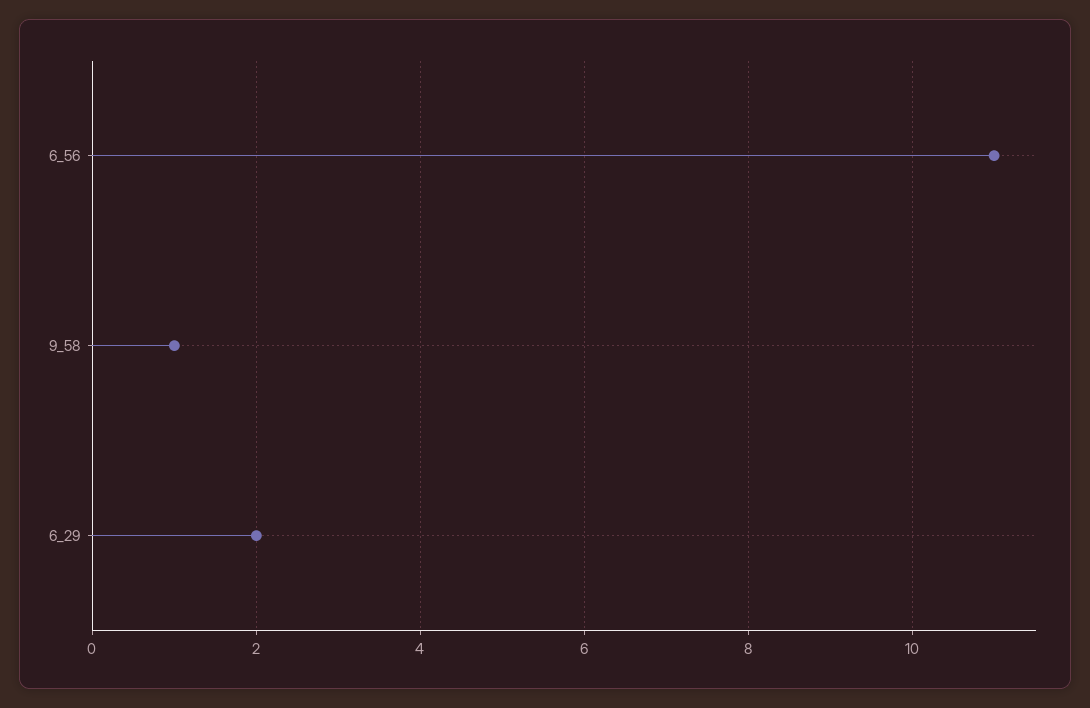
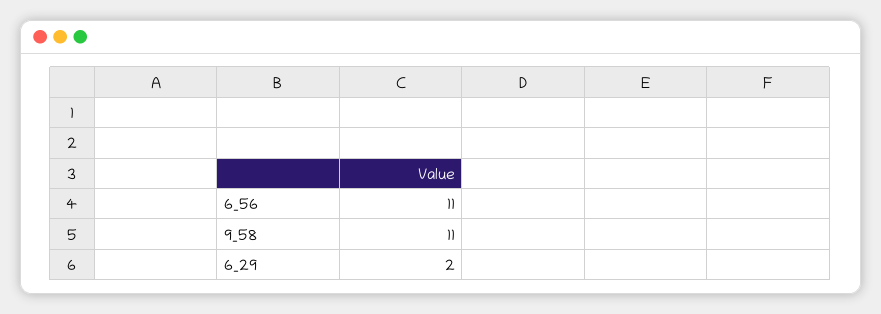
  {
    "6_56": 11,
-   "9_58": 1,
+   "9_58": 11,
    "6_29": 2
  }

